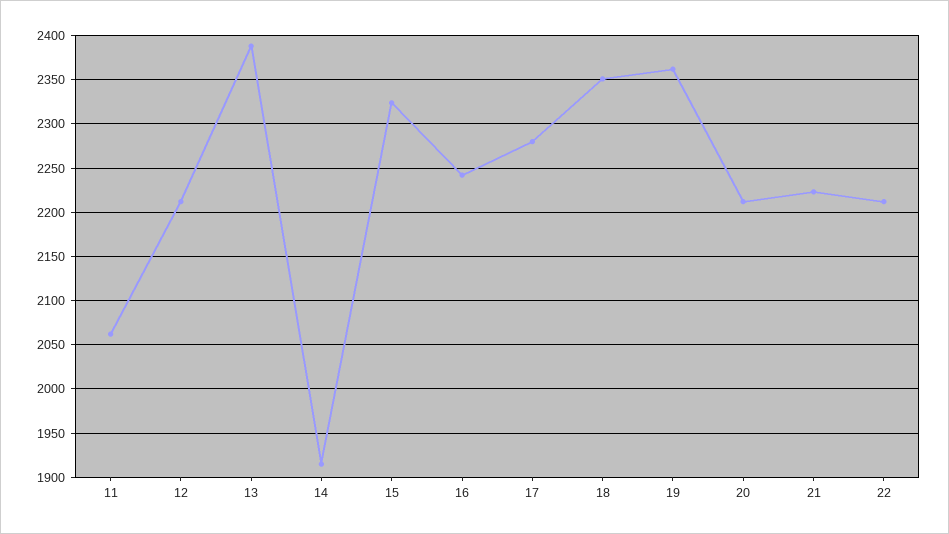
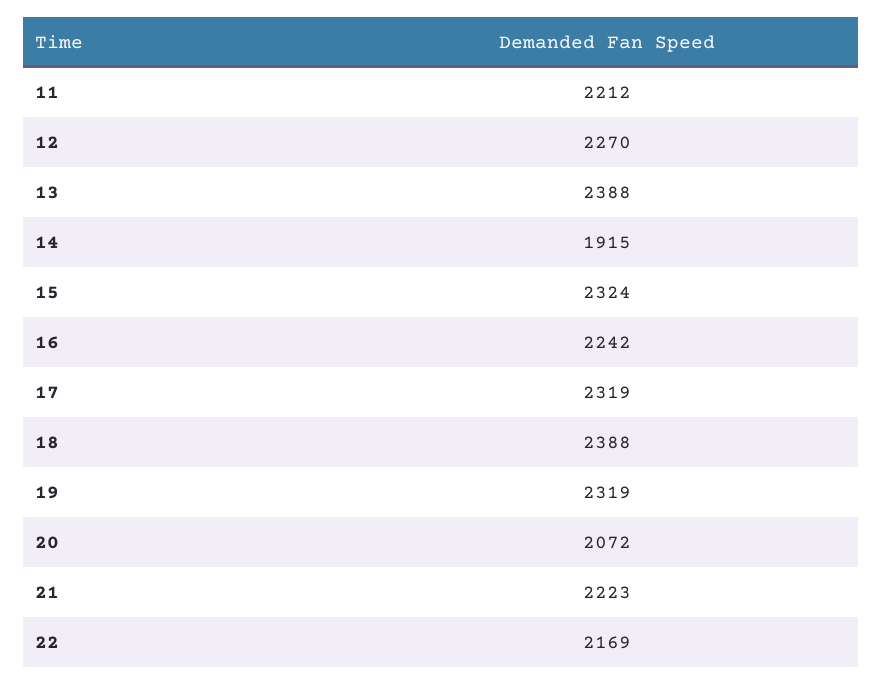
  {
-   "11": 2060,
+   "11": 2212,
-   "12": 2210,
+   "12": 2270,
    "13": 2388,
    "14": 1915,
    "15": 2324,
    "16": 2242,
-   "17": 2280,
+   "17": 2319,
-   "18": 2350,
+   "18": 2388,
-   "19": 2360,
+   "19": 2319,
-   "20": 2210,
+   "20": 2072,
    "21": 2223,
-   "22": 2210
+   "22": 2169
  }

